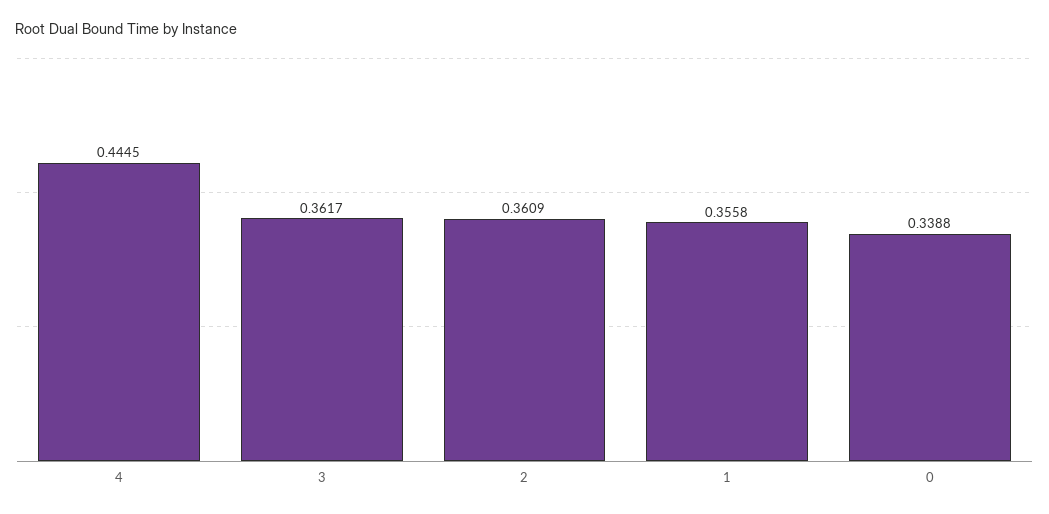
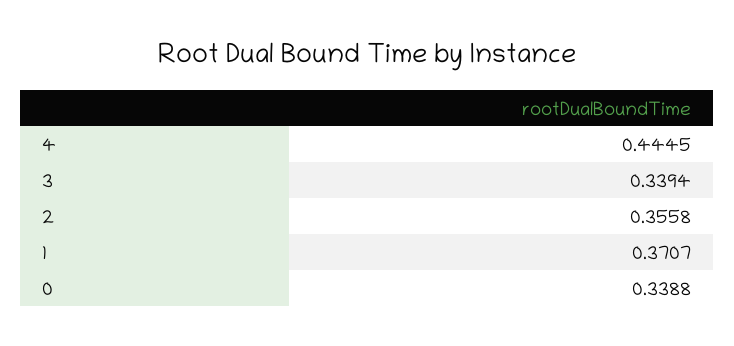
  {
    "4": 0.4445,
-   "3": 0.3617,
+   "3": 0.3394,
-   "2": 0.3609,
+   "2": 0.3558,
-   "1": 0.3558,
+   "1": 0.3707,
    "0": 0.3388
  }

